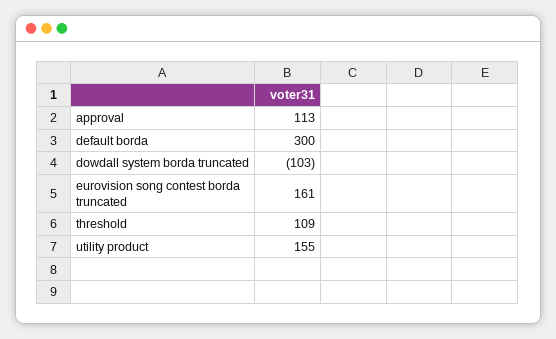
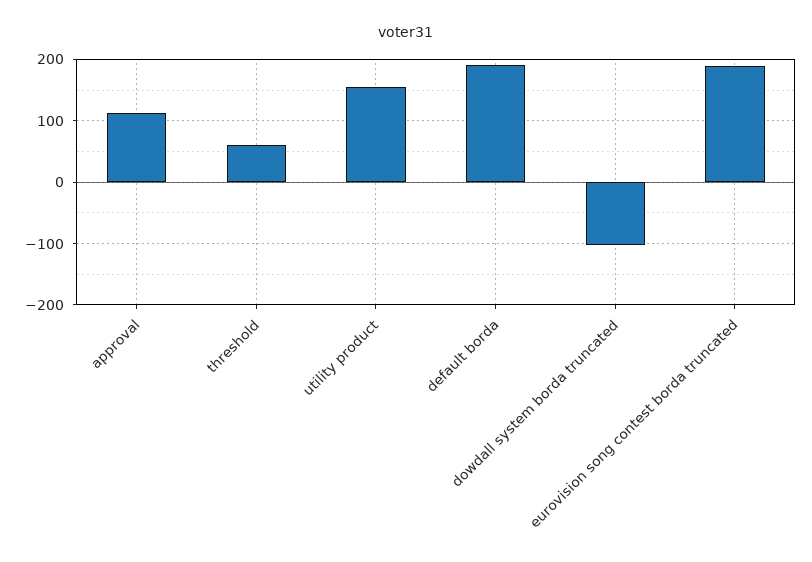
  {
    "approval": 113,
-   "default borda": 300,
+   "default borda": 190,
    "dowdall system borda truncated": -103,
-   "eurovision song contest borda truncated": 161,
+   "eurovision song contest borda truncated": 190,
-   "threshold": 109,
+   "threshold": 60,
    "utility product": 155
  }

